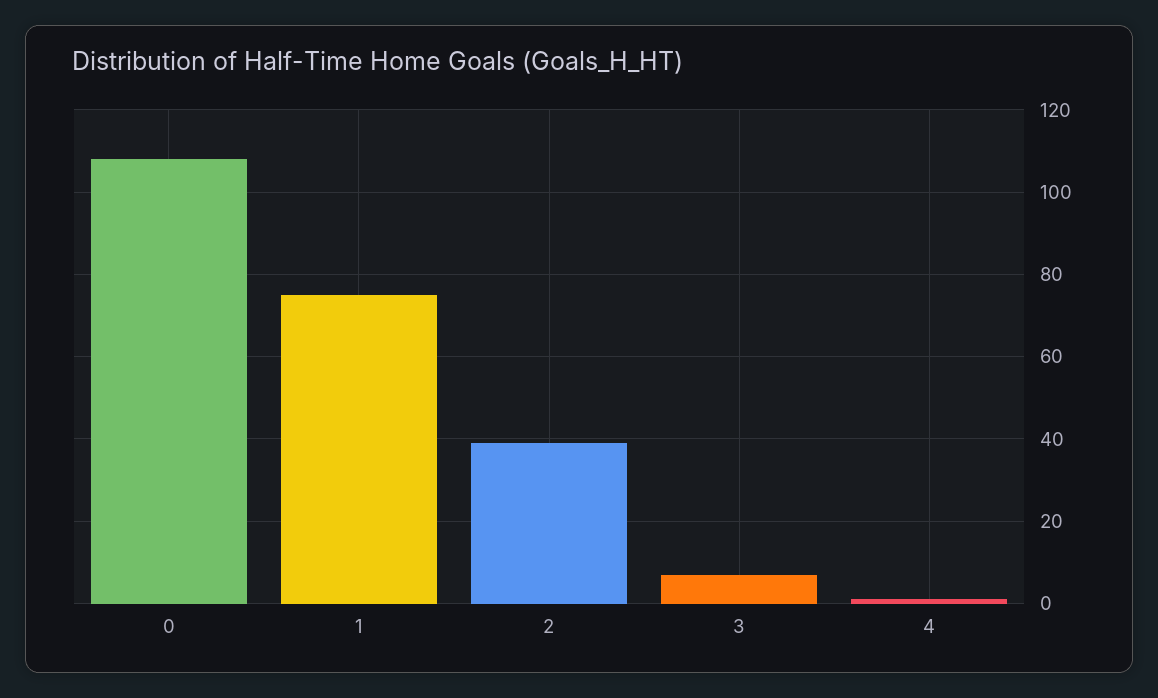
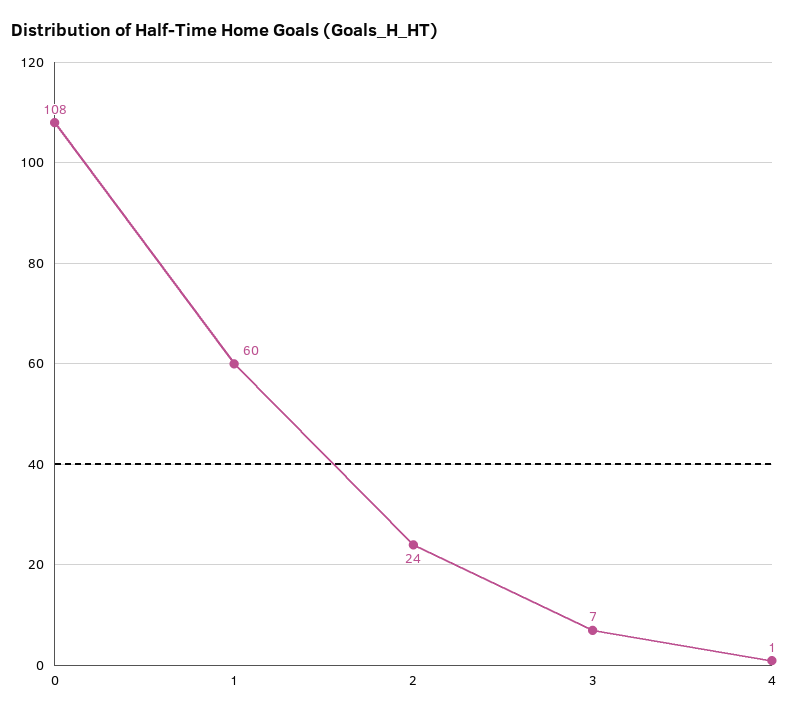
  {
    "0": 108,
-   "1": 75,
+   "1": 60,
-   "2": 40,
+   "2": 24,
    "3": 7,
    "4": 1
  }

